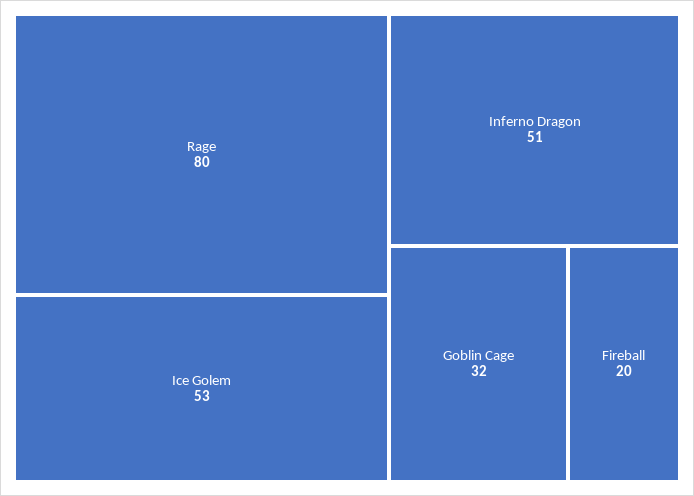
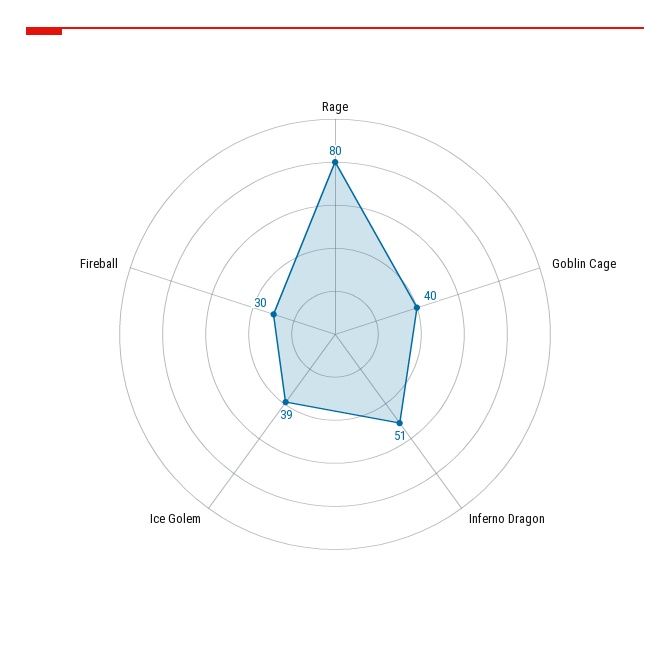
  {
    "Rage": 80,
-   "Ice Golem": 53,
+   "Ice Golem": 39,
    "Inferno Dragon": 51,
-   "Goblin Cage": 32,
+   "Goblin Cage": 40,
-   "Fireball": 20
+   "Fireball": 30
  }

